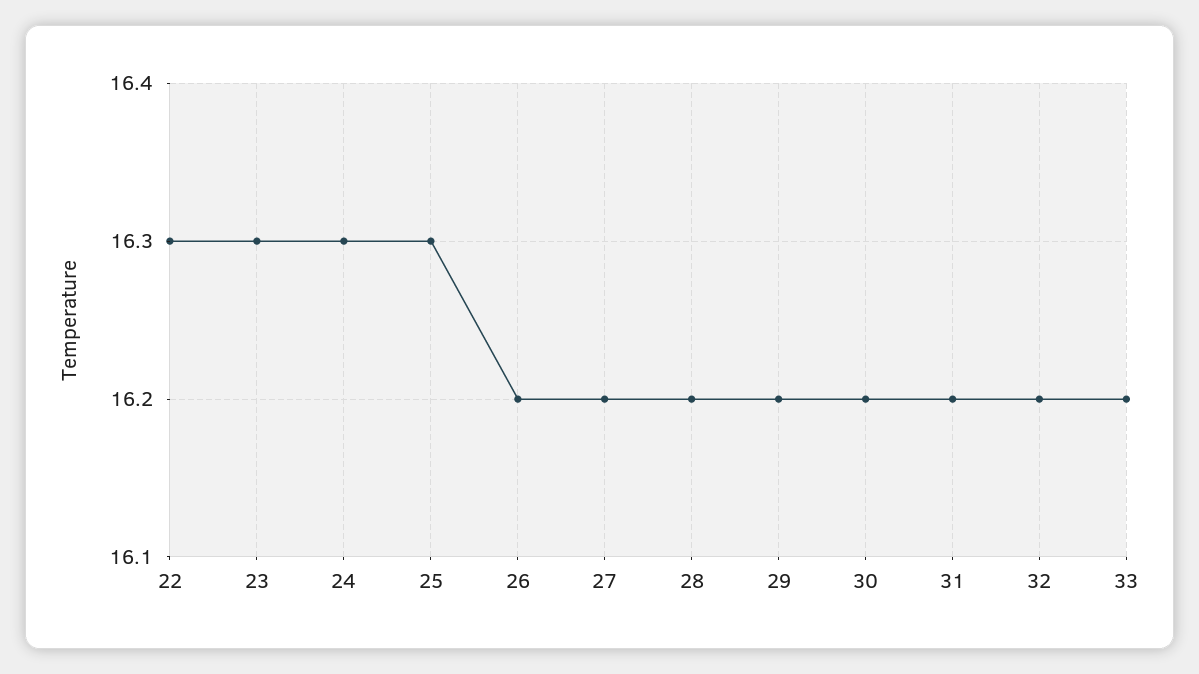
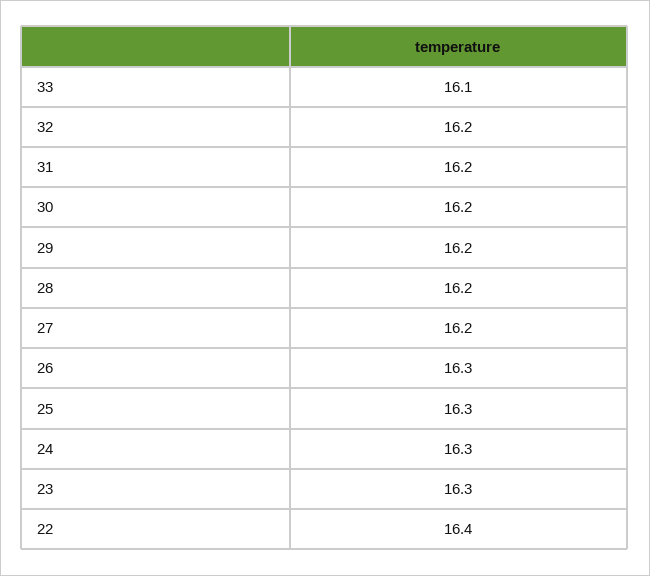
  {
-   "22": 16.3,
+   "22": 16.4,
    "23": 16.3,
    "24": 16.3,
    "25": 16.3,
-   "26": 16.2,
+   "26": 16.3,
    "27": 16.2,
    "28": 16.2,
    "29": 16.2,
    "30": 16.2,
    "31": 16.2,
    "32": 16.2,
-   "33": 16.2
+   "33": 16.1
  }

